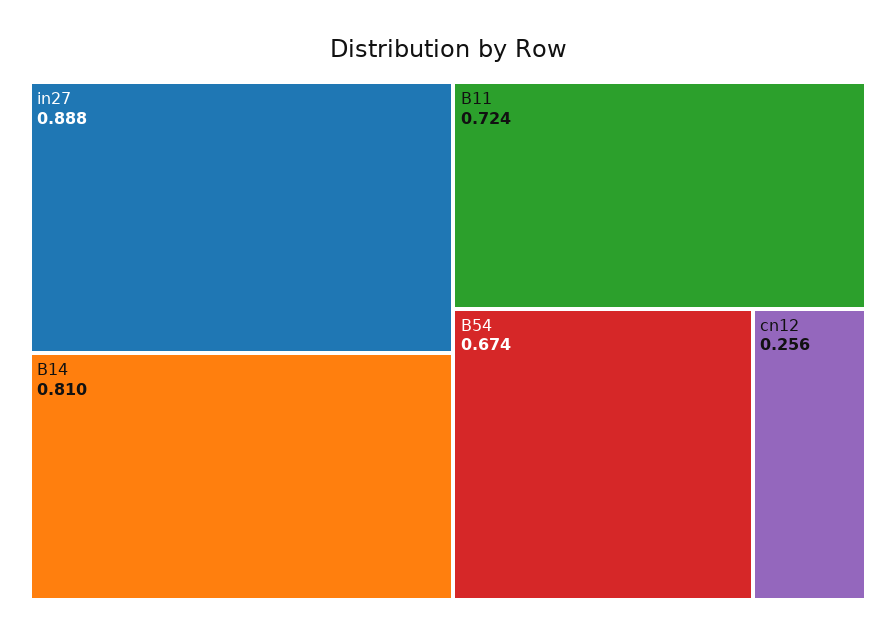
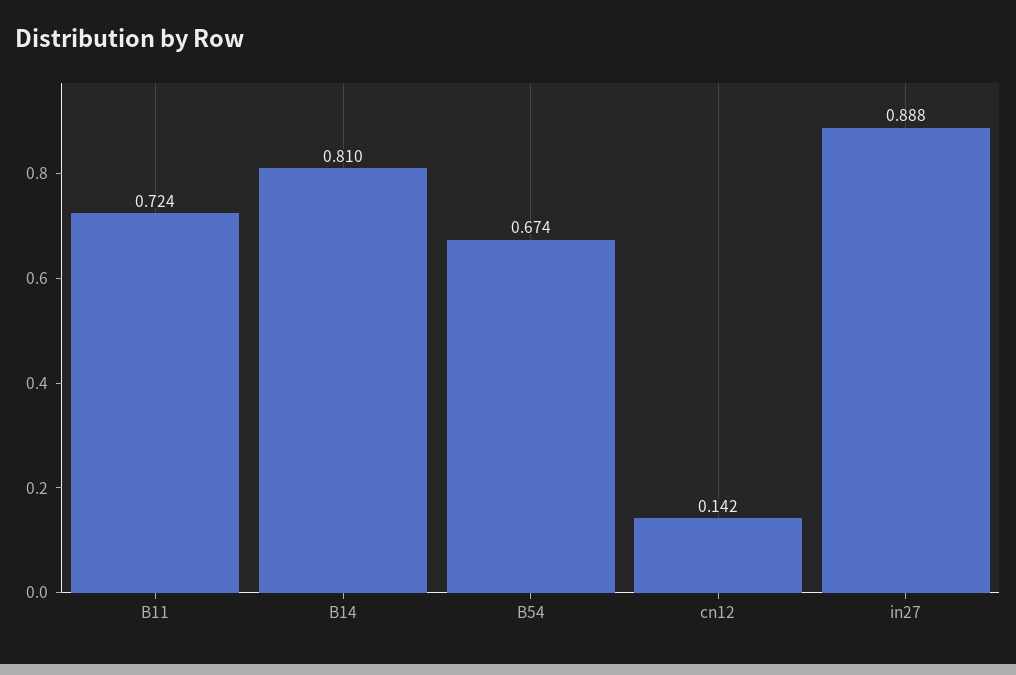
  {
    "in27": 0.888,
    "B14": 0.81,
    "B11": 0.724,
    "B54": 0.674,
-   "cn12": 0.256
+   "cn12": 0.142
  }

